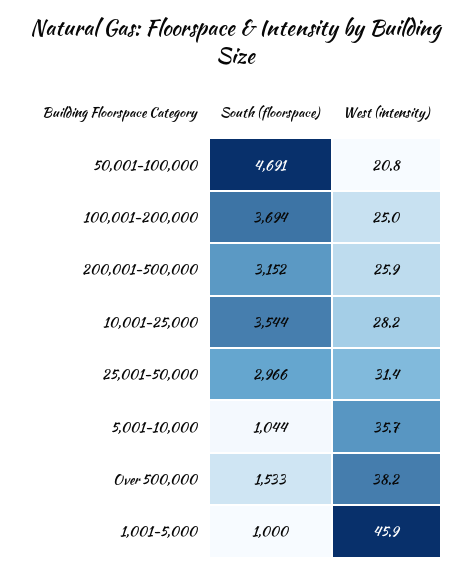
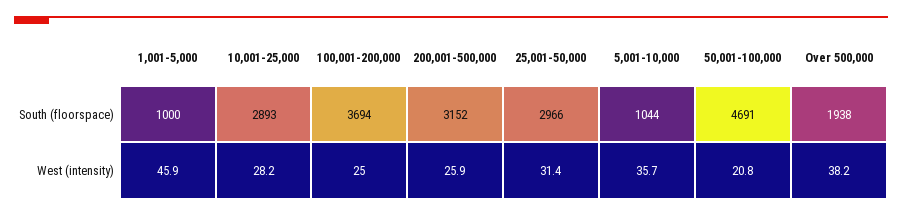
  {
    "South (floorspace)": {
      "50,001-100,000": 4691,
      "100,001-200,000": 3694,
      "200,001-500,000": 3152,
-     "10,001-25,000": 3544,
+     "10,001-25,000": 2893,
      "25,001-50,000": 2966,
      "5,001-10,000": 1044,
-     "Over 500,000": 1533,
+     "Over 500,000": 1938,
      "1,001-5,000": 1000
    },
    "West (intensity)": {
      "50,001-100,000": 20.8,
      "100,001-200,000": 25,
      "200,001-500,000": 25.9,
      "10,001-25,000": 28.2,
      "25,001-50,000": 31.4,
      "5,001-10,000": 35.7,
      "Over 500,000": 38.2,
      "1,001-5,000": 45.9
    }
  }

